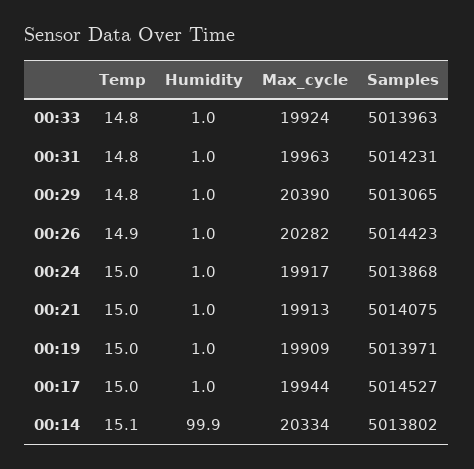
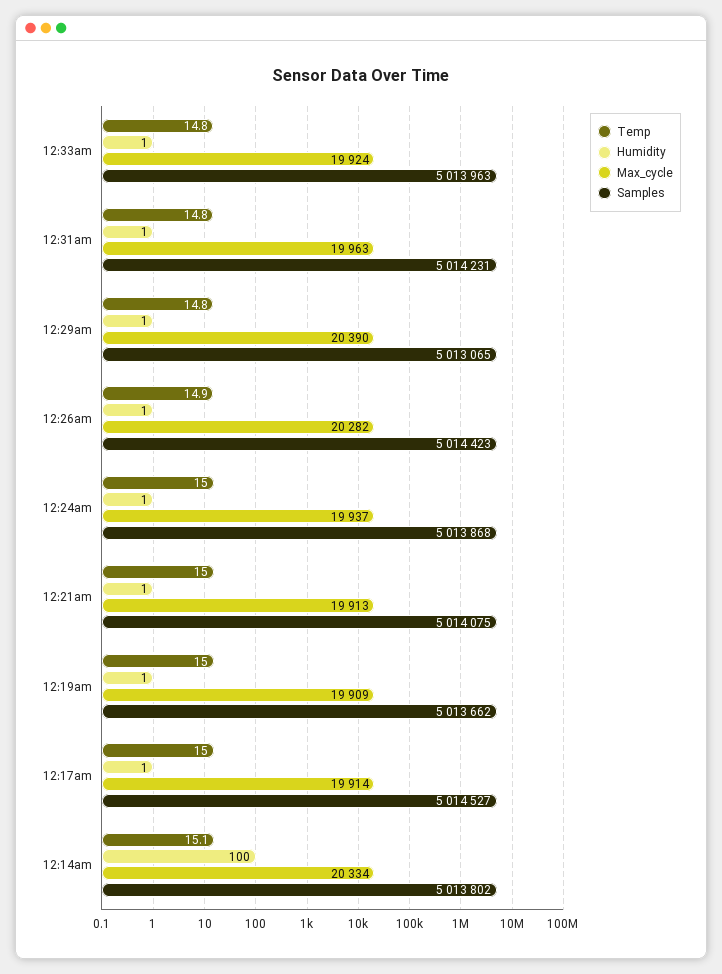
  {
    "Temp": {
      "00:33": 14.8,
      "00:31": 14.8,
      "00:29": 14.8,
      "00:26": 14.9,
      "00:24": 15,
      "00:21": 15,
      "00:19": 15,
      "00:17": 15,
      "00:14": 15.1
    },
    "Humidity": {
      "00:33": 1,
      "00:31": 1,
      "00:29": 1,
      "00:26": 1,
      "00:24": 1,
      "00:21": 1,
      "00:19": 1,
      "00:17": 1,
      "00:14": 99.9
    },
    "Max_cycle": {
      "00:33": 19924,
      "00:31": 19963,
      "00:29": 20390,
      "00:26": 20282,
-     "00:24": 19917,
+     "00:24": 19937,
      "00:21": 19913,
      "00:19": 19909,
-     "00:17": 19944,
+     "00:17": 19914,
      "00:14": 20334
    },
    "Samples": {
      "00:33": 5013963,
      "00:31": 5014231,
      "00:29": 5013065,
      "00:26": 5014423,
      "00:24": 5013868,
      "00:21": 5014075,
-     "00:19": 5013971,
+     "00:19": 5013662,
      "00:17": 5014527,
      "00:14": 5013802
    }
  }

